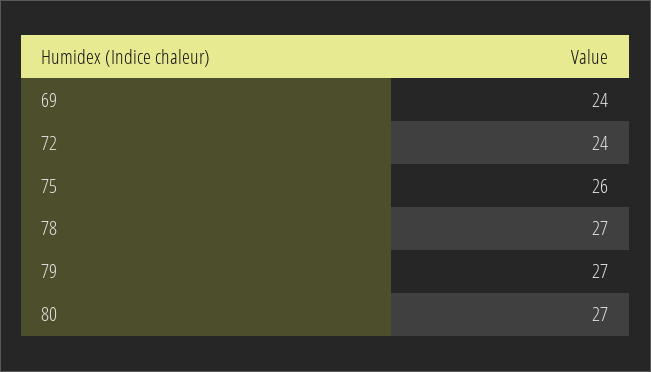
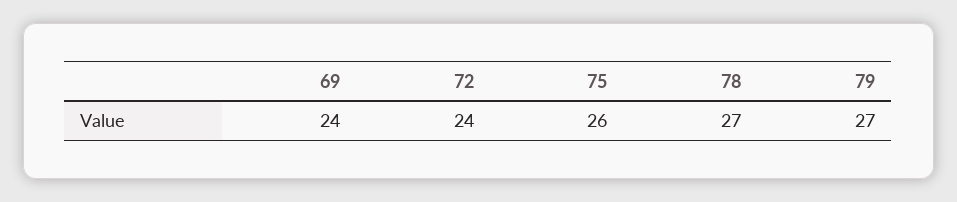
  {
    "69": 24,
    "72": 24,
    "75": 26,
    "78": 27,
-   "79": 27,
+   "79": 27
-   "80": 27
  }

